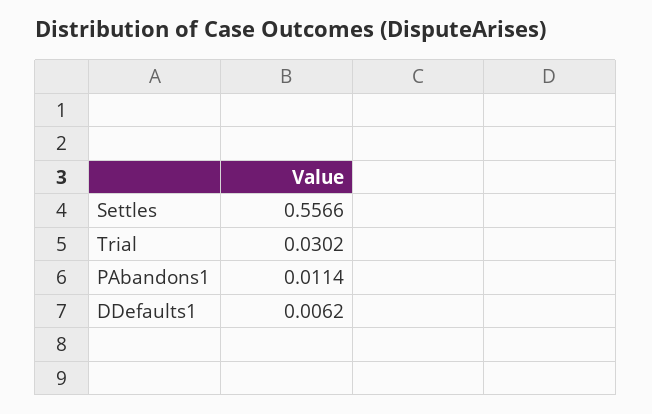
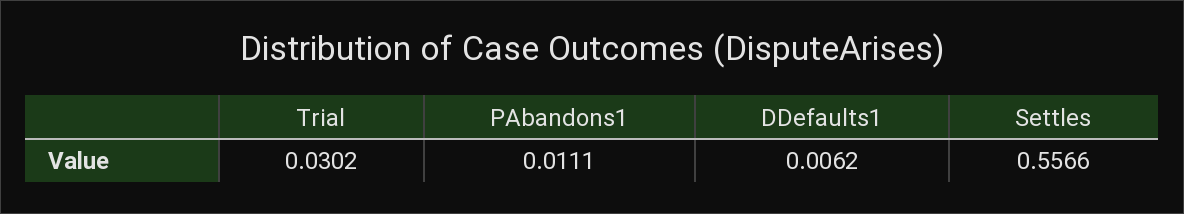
  {
    "Settles": 0.5566,
    "Trial": 0.0302,
-   "PAbandons1": 0.0114,
+   "PAbandons1": 0.0111,
    "DDefaults1": 0.0062
  }

